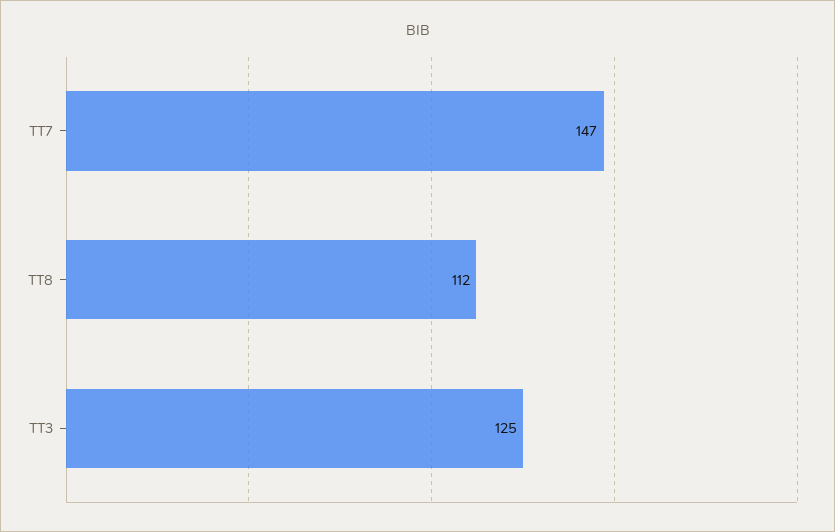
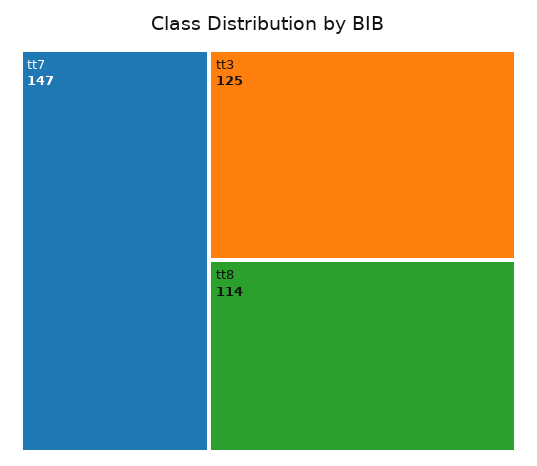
  {
    "TT7": 147,
-   "TT8": 112,
+   "TT8": 114,
    "TT3": 125
  }

